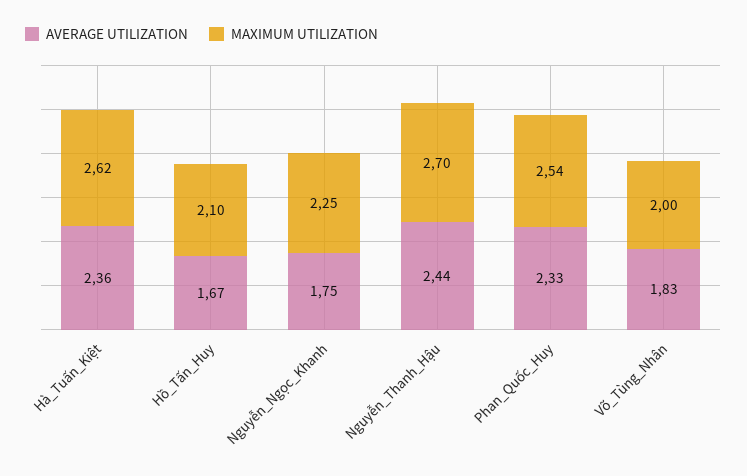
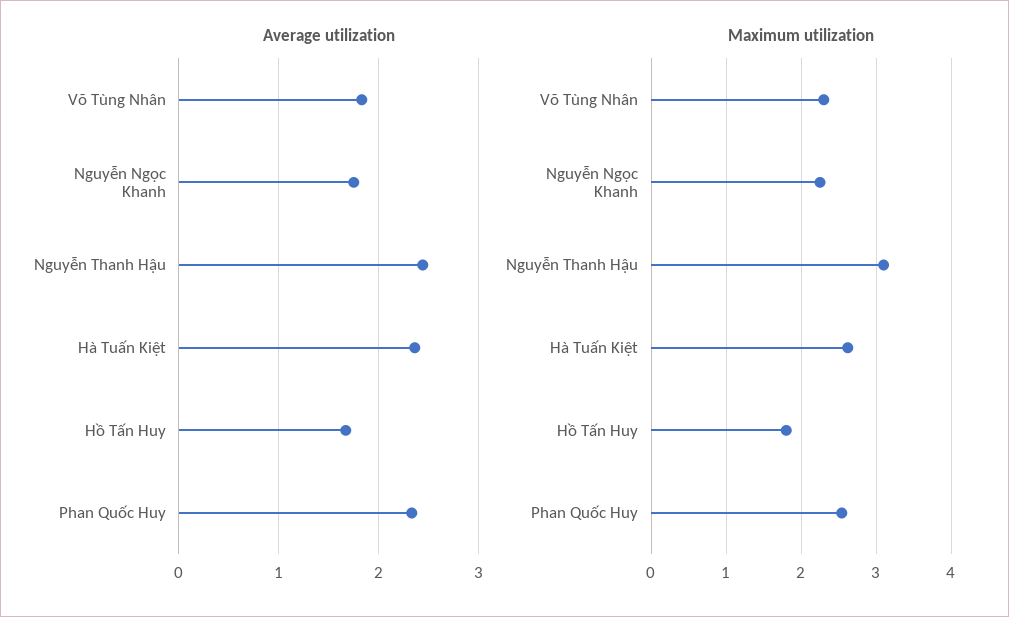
  {
    "AVERAGE UTILIZATION": {
      "Hà_Tuấn_Kiệt": 2.36,
      "Hồ_Tấn_Huy": 1.67,
      "Nguyễn_Ngọc_Khanh": 1.75,
      "Nguyễn_Thanh_Hậu": 2.44,
      "Phan_Quốc_Huy": 2.33,
      "Võ_Tùng_Nhân": 1.83
    },
    "MAXIMUM UTILIZATION": {
      "Hà_Tuấn_Kiệt": 2.62,
-     "Hồ_Tấn_Huy": 2.1,
+     "Hồ_Tấn_Huy": 1.8,
      "Nguyễn_Ngọc_Khanh": 2.25,
-     "Nguyễn_Thanh_Hậu": 2.7,
+     "Nguyễn_Thanh_Hậu": 3.1,
      "Phan_Quốc_Huy": 2.54,
-     "Võ_Tùng_Nhân": 2
+     "Võ_Tùng_Nhân": 2.3
    }
  }

